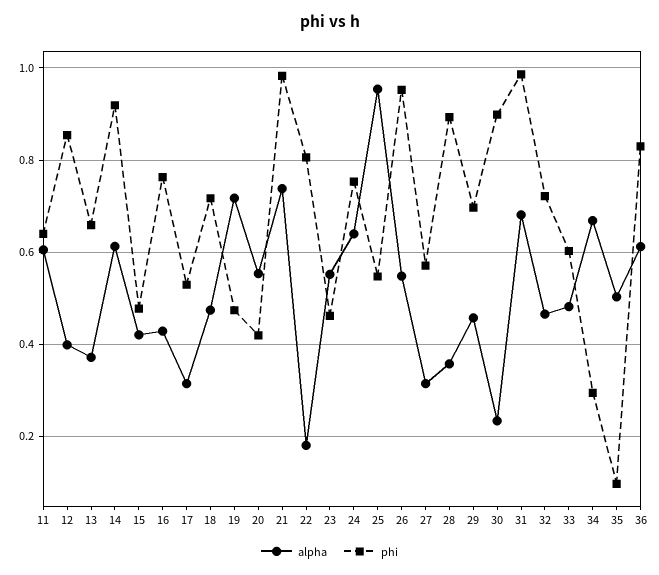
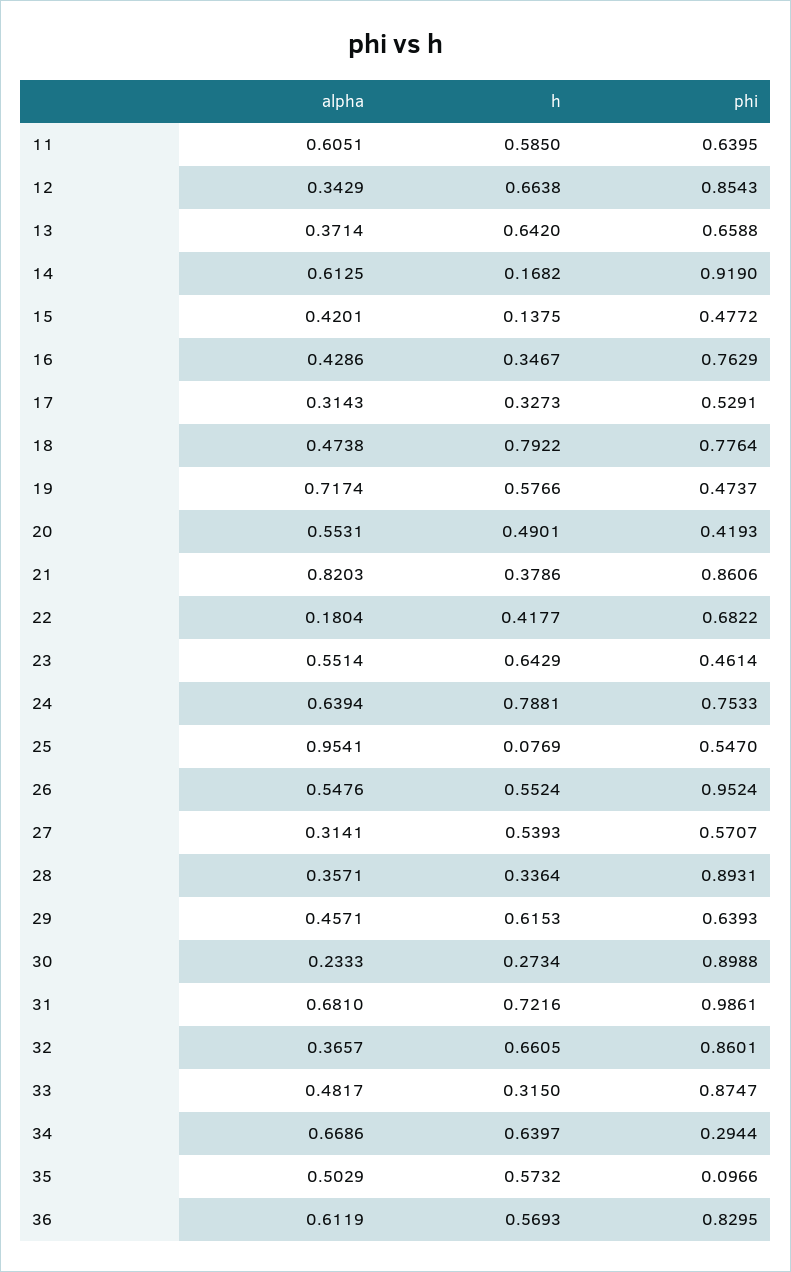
  {
    "alpha": {
      "11": 0.6051,
-     "12": 0.4,
+     "12": 0.3429,
      "13": 0.3714,
      "14": 0.6125,
      "15": 0.4201,
      "16": 0.4286,
      "17": 0.3143,
      "18": 0.4738,
      "19": 0.7174,
      "20": 0.5531,
-     "21": 0.74,
+     "21": 0.8203,
      "22": 0.1804,
      "23": 0.5514,
      "24": 0.6394,
      "25": 0.9541,
      "26": 0.5476,
      "27": 0.3141,
      "28": 0.3571,
      "29": 0.4571,
      "30": 0.2333,
      "31": 0.681,
-     "32": 0.46,
+     "32": 0.3657,
      "33": 0.4817,
      "34": 0.6686,
      "35": 0.5029,
      "36": 0.6119
    },
    "phi": {
      "11": 0.6395,
      "12": 0.8543,
      "13": 0.6588,
      "14": 0.919,
      "15": 0.4772,
      "16": 0.7629,
      "17": 0.5291,
-     "18": 0.72,
+     "18": 0.7764,
      "19": 0.4737,
      "20": 0.4193,
-     "21": 0.98,
+     "21": 0.8606,
-     "22": 0.8,
+     "22": 0.6822,
      "23": 0.4614,
      "24": 0.7533,
      "25": 0.547,
      "26": 0.9524,
      "27": 0.5707,
      "28": 0.8931,
-     "29": 0.7,
+     "29": 0.6393,
      "30": 0.8988,
      "31": 0.9861,
-     "32": 0.72,
+     "32": 0.8601,
-     "33": 0.6,
+     "33": 0.8747,
      "34": 0.2944,
      "35": 0.0966,
      "36": 0.8295
-   }
+   },
+   "h": {
+     "11": 0.585,
+     "12": 0.6638,
+     "13": 0.642,
+     "14": 0.1682,
+     "15": 0.1375,
+     "16": 0.3467,
+     "17": 0.3273,
+     "18": 0.7922,
+     "19": 0.5766,
+     "20": 0.4901,
+     "21": 0.3786,
+     "22": 0.4177,
+     "23": 0.6429,
+     "24": 0.7881,
+     "25": 0.0769,
+     "26": 0.5524,
+     "27": 0.5393,
+     "28": 0.3364,
+     "29": 0.6153,
+     "30": 0.2734,
+     "31": 0.7216,
+     "32": 0.6605,
+     "33": 0.315,
+     "34": 0.6397,
+     "35": 0.5732,
+     "36": 0.5693
+   }
  }

